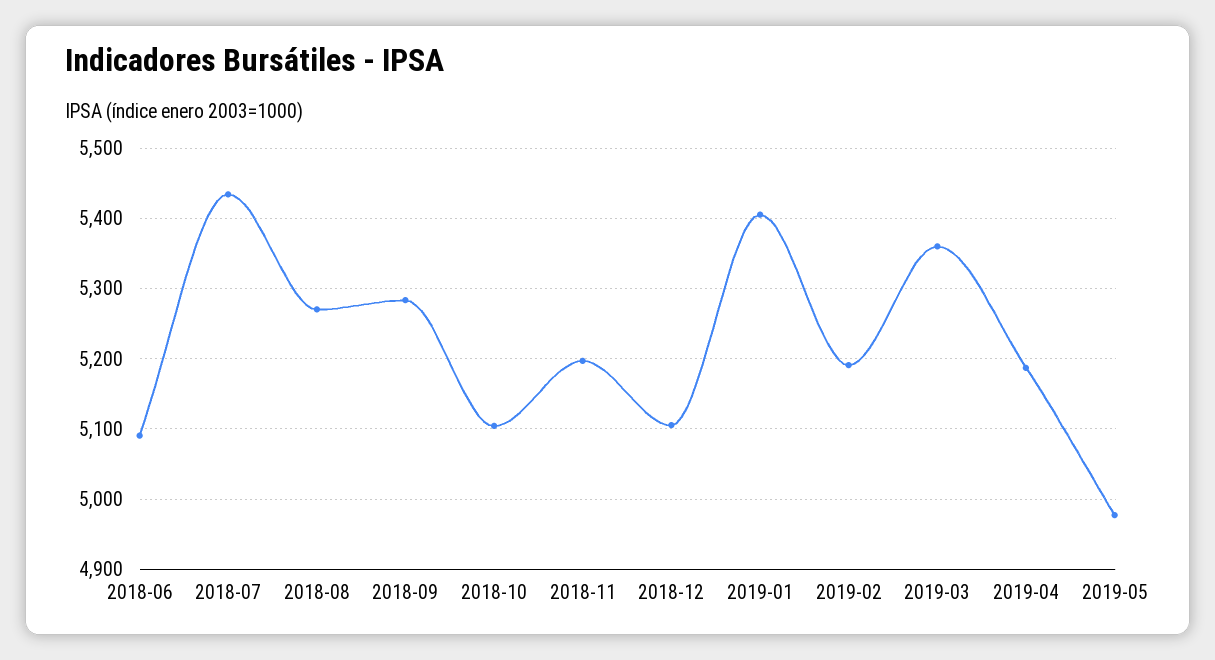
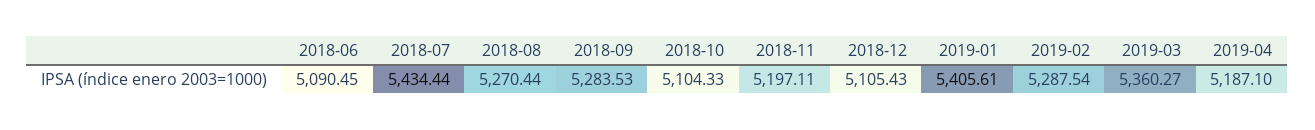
  {
    "2018-06": 5090.45,
    "2018-07": 5434.44,
    "2018-08": 5270.44,
    "2018-09": 5283.53,
    "2018-10": 5104.33,
    "2018-11": 5197.11,
    "2018-12": 5105.43,
    "2019-01": 5405.61,
-   "2019-02": 5190,
+   "2019-02": 5287.54,
    "2019-03": 5360.27,
-   "2019-04": 5187.1,
+   "2019-04": 5187.1
-   "2019-05": 4980
  }

